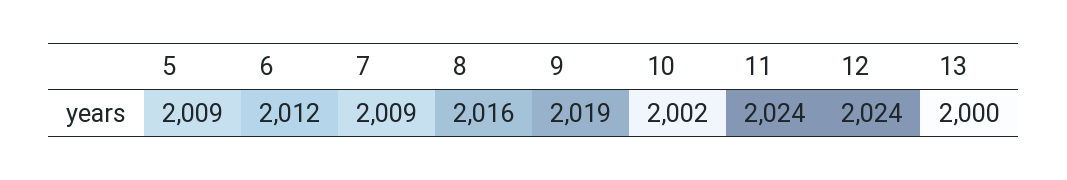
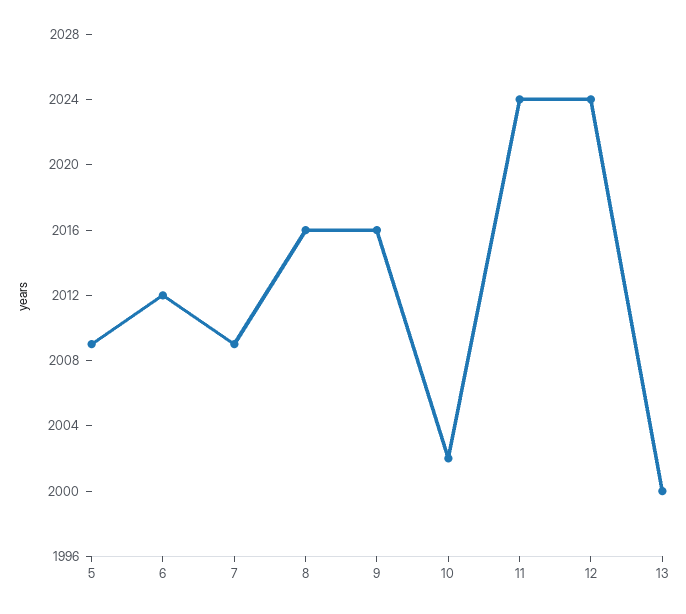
  {
    "5": 2009,
    "6": 2012,
    "7": 2009,
    "8": 2016,
-   "9": 2019,
+   "9": 2016,
    "10": 2002,
    "11": 2024,
    "12": 2024,
    "13": 2000
  }

